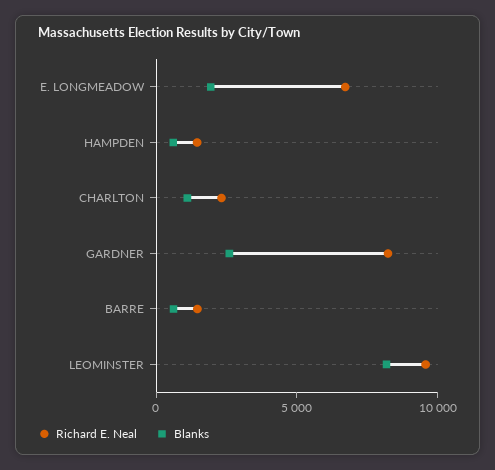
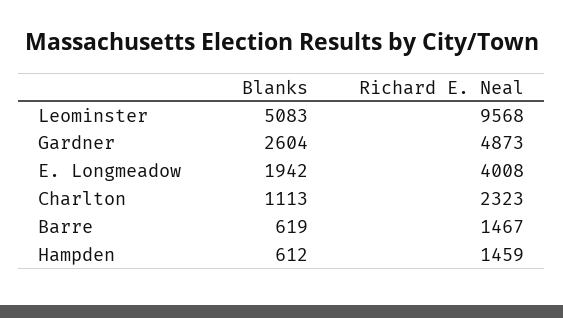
  {
    "Richard E. Neal": {
-     "E. LONGMEADOW": 7000,
+     "E. LONGMEADOW": 4008,
      "HAMPDEN": 1459,
      "CHARLTON": 2323,
-     "GARDNER": 8000,
+     "GARDNER": 4873,
      "BARRE": 1467,
      "LEOMINSTER": 9568
    },
    "Blanks": {
      "E. LONGMEADOW": 1942,
      "HAMPDEN": 612,
      "CHARLTON": 1113,
      "GARDNER": 2604,
      "BARRE": 619,
-     "LEOMINSTER": 8000
+     "LEOMINSTER": 5083
    }
  }

